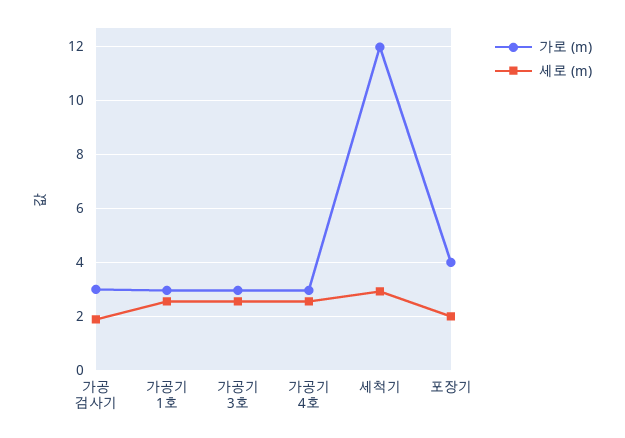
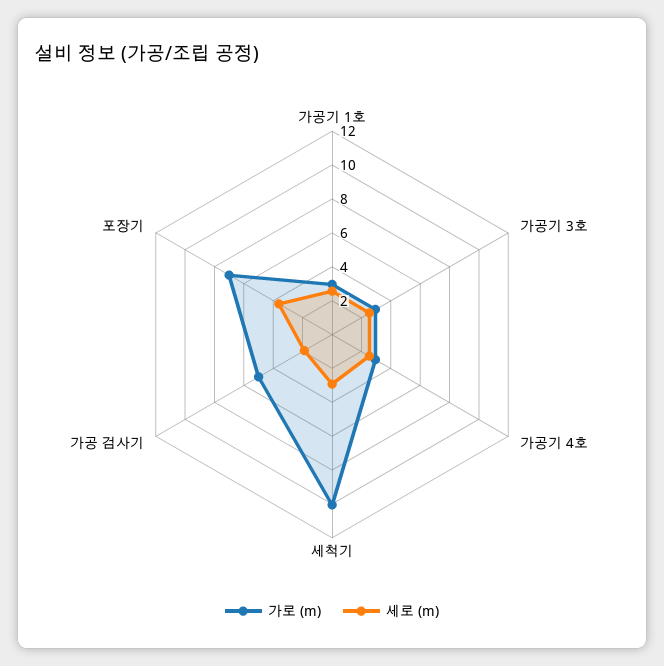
  {
    "가로 (m)": {
-     "가공 검사기": 3,
+     "가공 검사기": 5,
      "가공기 1호": 3,
      "가공기 3호": 3,
      "가공기 4호": 3,
-     "세척기": 12,
+     "세척기": 10,
-     "포장기": 4
+     "포장기": 7
    },
    "세로 (m)": {
      "가공 검사기": 2,
      "가공기 1호": 2.5,
      "가공기 3호": 2.5,
      "가공기 4호": 2.5,
      "세척기": 3,
-     "포장기": 2
+     "포장기": 3.5
    }
  }

